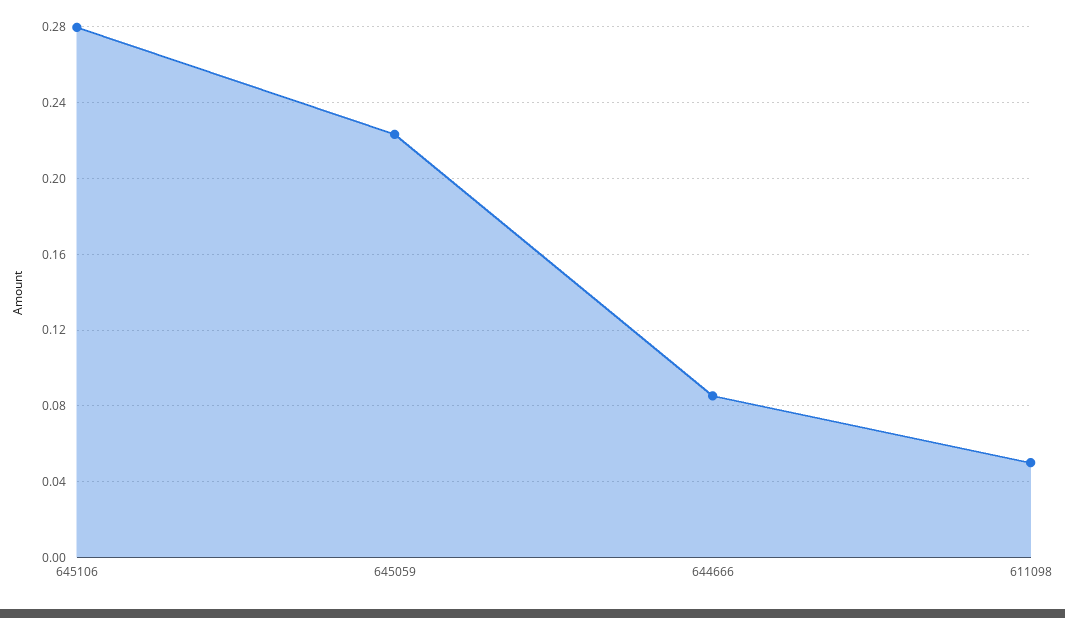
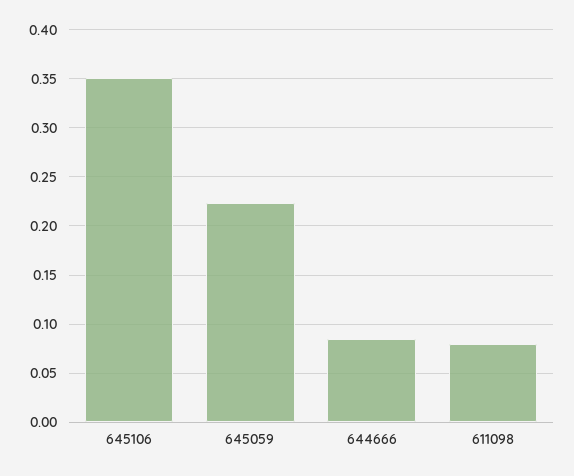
  {
-   "645106": 0.28,
+   "645106": 0.35,
    "645059": 0.225,
    "644666": 0.085,
-   "611098": 0.05
+   "611098": 0.08
  }

